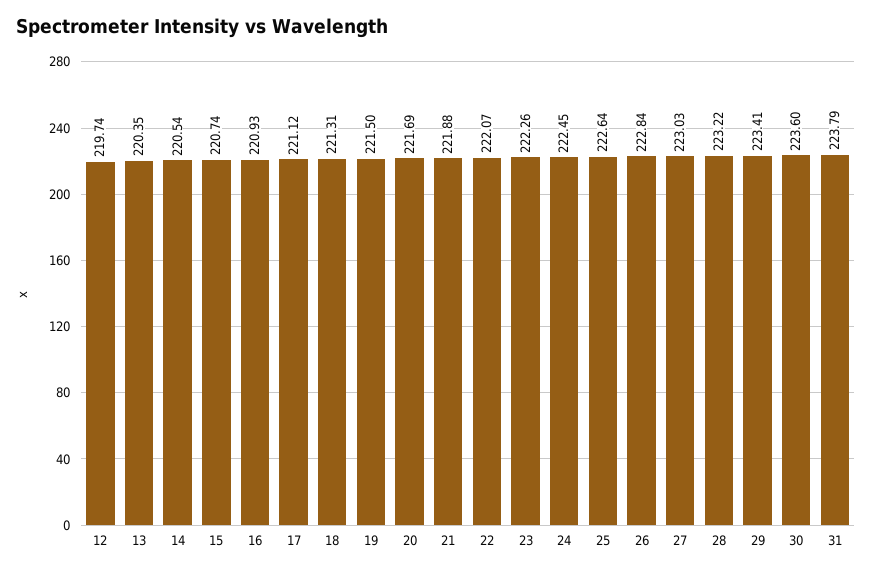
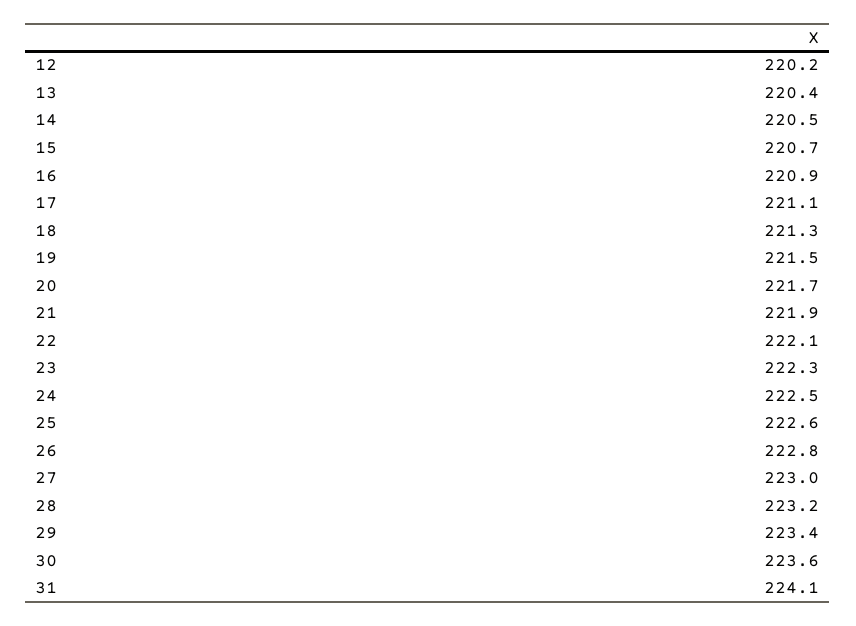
  {
-   "12": 219.74,
+   "12": 220.2,
    "13": 220.35,
    "14": 220.54,
    "15": 220.74,
    "16": 220.93,
    "17": 221.12,
    "18": 221.31,
    "19": 221.5,
    "20": 221.69,
    "21": 221.88,
    "22": 222.07,
    "23": 222.26,
    "24": 222.45,
    "25": 222.64,
    "26": 222.84,
    "27": 223.03,
    "28": 223.22,
    "29": 223.41,
    "30": 223.6,
-   "31": 223.79
+   "31": 224.1
  }

